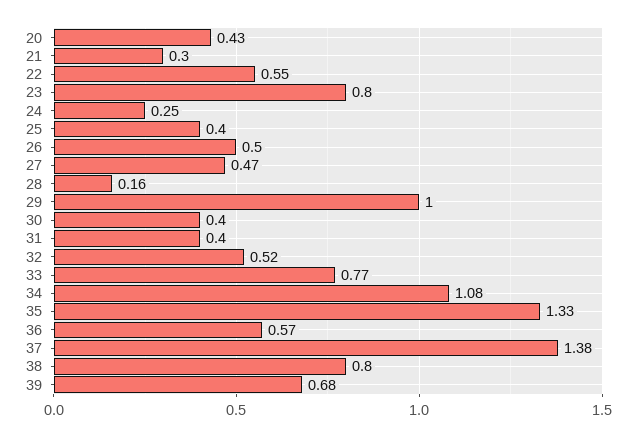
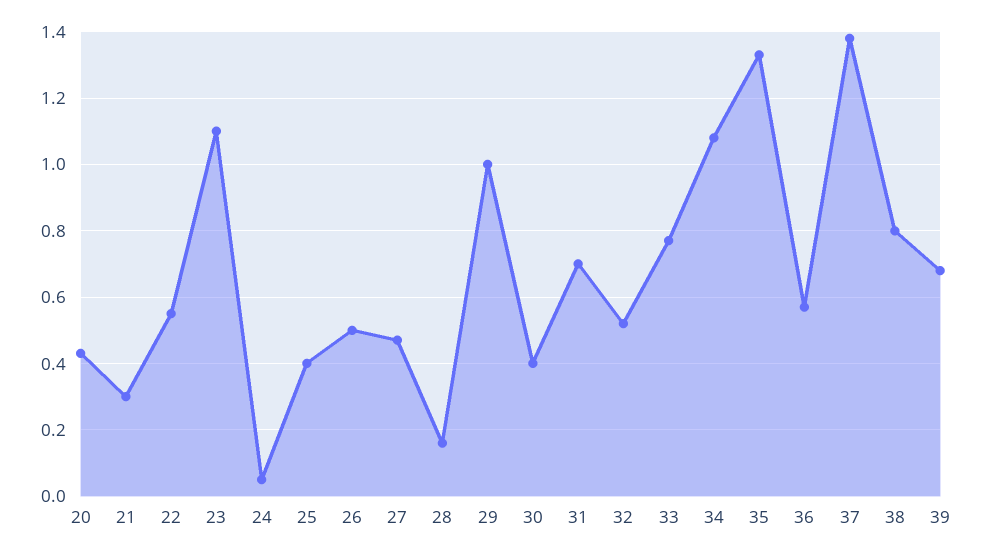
  {
    "20": 0.43,
    "21": 0.3,
    "22": 0.55,
-   "23": 0.8,
+   "23": 1.1,
-   "24": 0.25,
+   "24": 0.05,
    "25": 0.4,
    "26": 0.5,
    "27": 0.47,
    "28": 0.16,
    "29": 1,
    "30": 0.4,
-   "31": 0.4,
+   "31": 0.7,
    "32": 0.52,
    "33": 0.77,
    "34": 1.08,
    "35": 1.33,
    "36": 0.57,
    "37": 1.38,
    "38": 0.8,
    "39": 0.68
  }

